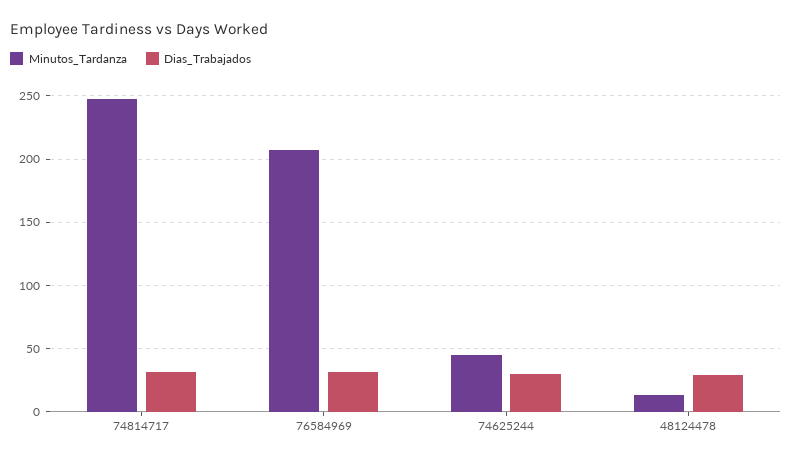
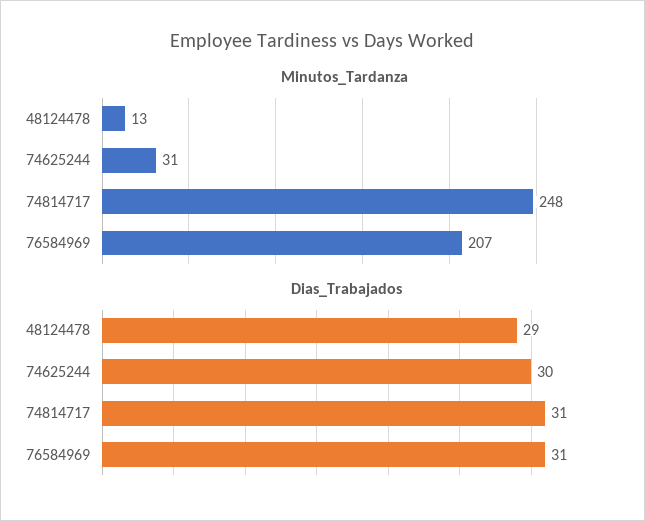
  {
    "Minutos_Tardanza": {
      "74814717": 248,
      "76584969": 207,
-     "74625244": 45,
+     "74625244": 31,
      "48124478": 13
    },
    "Dias_Trabajados": {
      "74814717": 31,
      "76584969": 31,
      "74625244": 30,
      "48124478": 29
    }
  }

